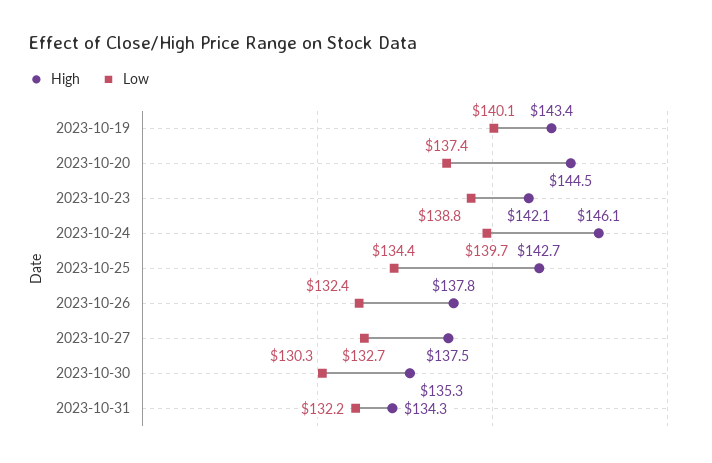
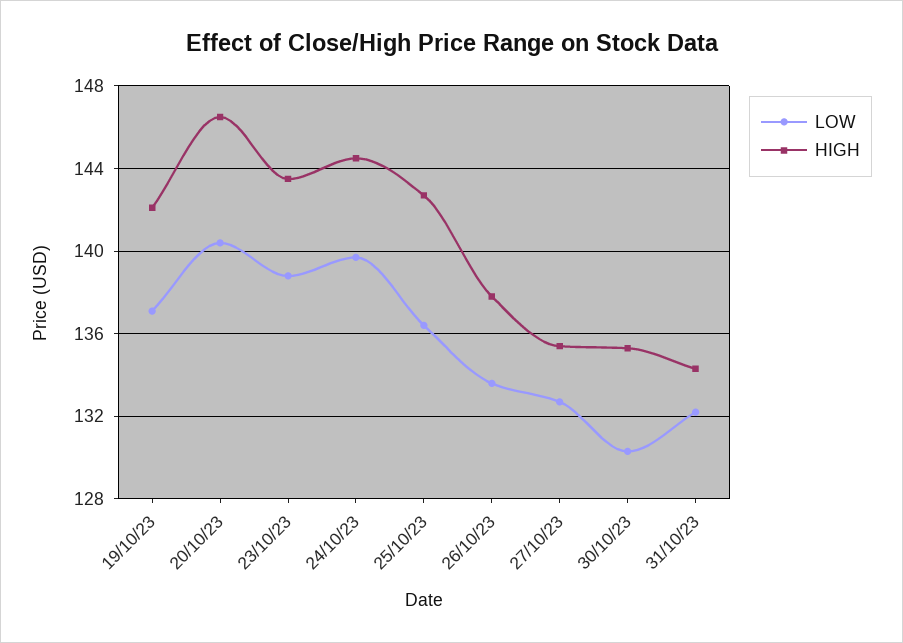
  {
    "High": {
-     "2023-10-19": 143.4,
+     "2023-10-19": 142,
-     "2023-10-20": 144.5,
+     "2023-10-20": 146.5,
-     "2023-10-23": 142.1,
+     "2023-10-23": 143.5,
-     "2023-10-24": 146.1,
+     "2023-10-24": 144.5,
      "2023-10-25": 142.7,
      "2023-10-26": 137.8,
-     "2023-10-27": 137.5,
+     "2023-10-27": 135.5,
      "2023-10-30": 135.3,
      "2023-10-31": 134.3
    },
    "Low": {
-     "2023-10-19": 140.1,
+     "2023-10-19": 137,
-     "2023-10-20": 137.4,
+     "2023-10-20": 140.5,
      "2023-10-23": 138.8,
      "2023-10-24": 139.7,
-     "2023-10-25": 134.4,
+     "2023-10-25": 136.5,
-     "2023-10-26": 132.4,
+     "2023-10-26": 133.5,
      "2023-10-27": 132.7,
      "2023-10-30": 130.3,
      "2023-10-31": 132.2
    }
  }

